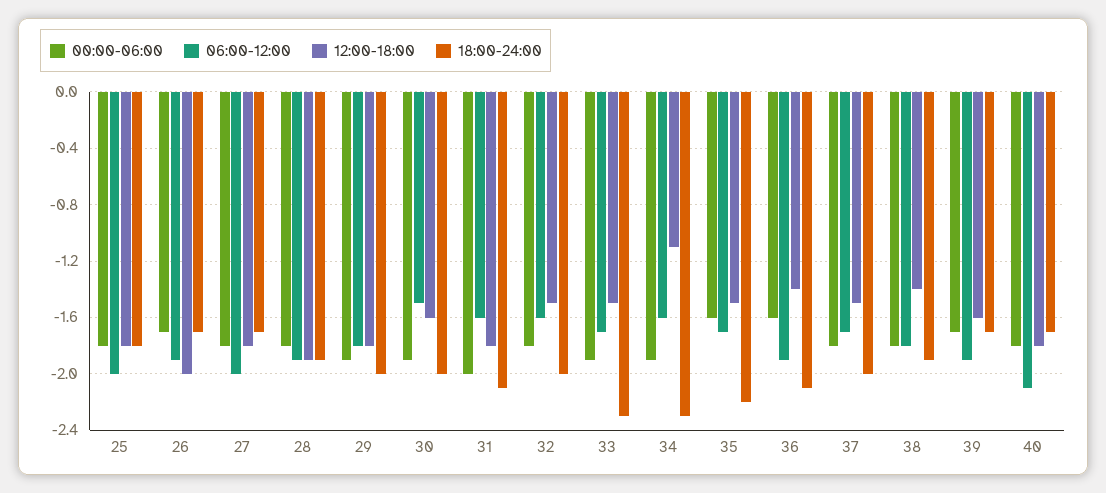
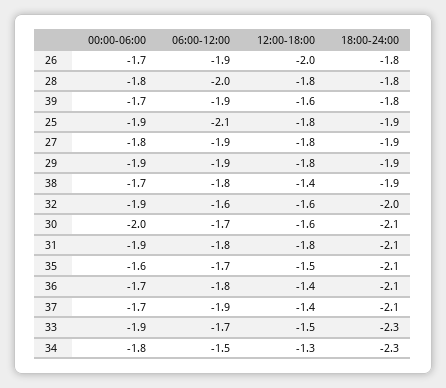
  {
    "00:00-06:00": {
-     "25": -1.8,
+     "25": -1.9,
      "26": -1.7,
      "27": -1.8,
      "28": -1.8,
      "29": -1.9,
-     "30": -1.9,
+     "30": -2,
-     "31": -2,
+     "31": -1.9,
-     "32": -1.8,
+     "32": -1.9,
      "33": -1.9,
-     "34": -1.9,
+     "34": -1.8,
      "35": -1.6,
-     "36": -1.6,
+     "36": -1.7,
-     "37": -1.8,
+     "37": -1.7,
-     "38": -1.8,
+     "38": -1.7,
-     "39": -1.7,
+     "39": -1.7
-     "40": -1.8
    },
    "06:00-12:00": {
-     "25": -2,
+     "25": -2.1,
      "26": -1.9,
-     "27": -2,
+     "27": -1.9,
-     "28": -1.9,
+     "28": -2,
-     "29": -1.8,
+     "29": -1.9,
-     "30": -1.5,
+     "30": -1.7,
-     "31": -1.6,
+     "31": -1.8,
      "32": -1.6,
      "33": -1.7,
-     "34": -1.6,
+     "34": -1.5,
      "35": -1.7,
-     "36": -1.9,
+     "36": -1.8,
-     "37": -1.7,
+     "37": -1.9,
      "38": -1.8,
-     "39": -1.9,
+     "39": -1.9
-     "40": -2.1
    },
    "12:00-18:00": {
      "25": -1.8,
      "26": -2,
      "27": -1.8,
-     "28": -1.9,
+     "28": -1.8,
      "29": -1.8,
      "30": -1.6,
      "31": -1.8,
-     "32": -1.5,
+     "32": -1.6,
      "33": -1.5,
-     "34": -1.1,
+     "34": -1.3,
      "35": -1.5,
      "36": -1.4,
-     "37": -1.5,
+     "37": -1.4,
      "38": -1.4,
-     "39": -1.6,
+     "39": -1.6
-     "40": -1.8
    },
    "18:00-24:00": {
-     "25": -1.8,
+     "25": -1.9,
-     "26": -1.7,
+     "26": -1.8,
-     "27": -1.7,
+     "27": -1.9,
-     "28": -1.9,
+     "28": -1.8,
-     "29": -2,
+     "29": -1.9,
-     "30": -2,
+     "30": -2.1,
      "31": -2.1,
      "32": -2,
      "33": -2.3,
      "34": -2.3,
-     "35": -2.2,
+     "35": -2.1,
      "36": -2.1,
-     "37": -2,
+     "37": -2.1,
      "38": -1.9,
-     "39": -1.7,
+     "39": -1.8
-     "40": -1.7
    }
  }

